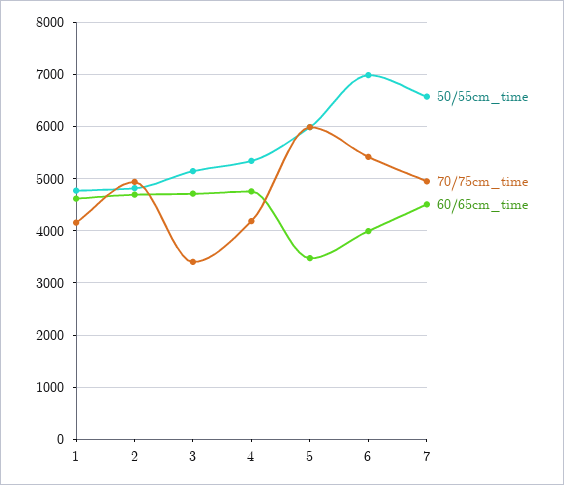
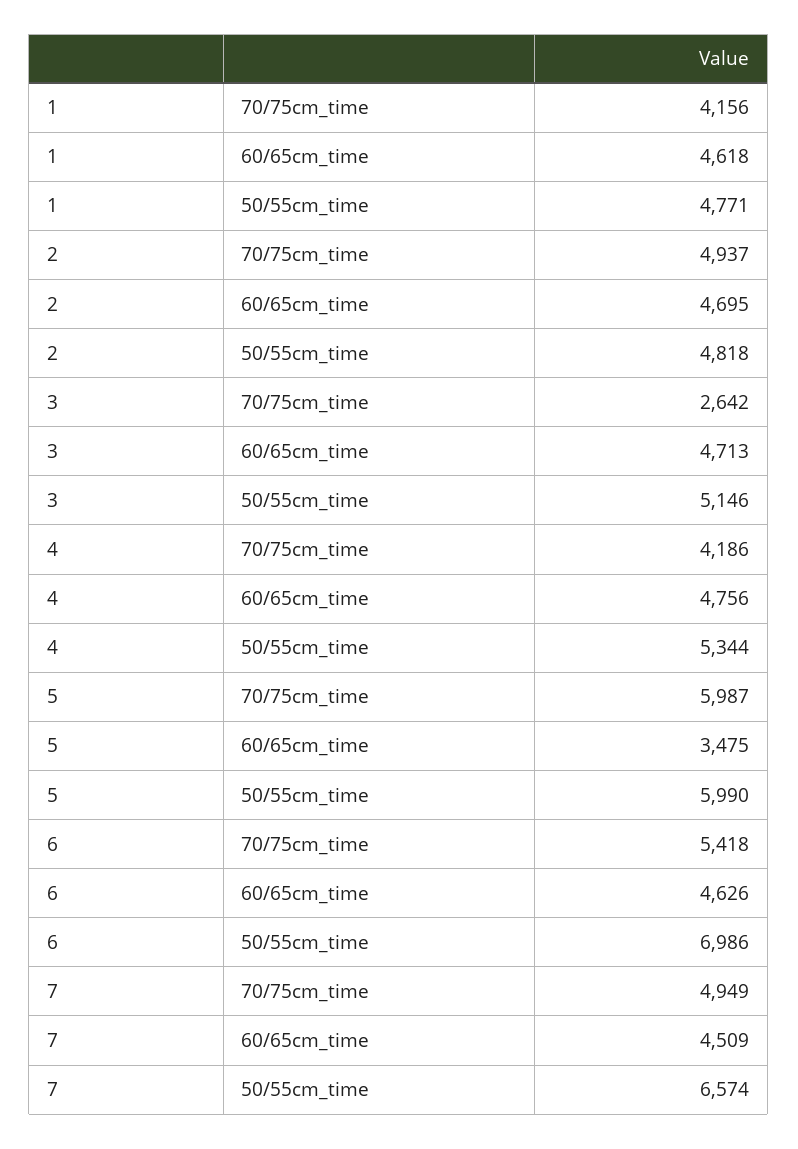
  {
    "50/55cm_time": {
      "1": 4771,
      "2": 4818,
      "3": 5146,
      "4": 5344,
      "5": 5990,
      "6": 6986,
      "7": 6574
    },
    "70/75cm_time": {
      "1": 4156,
      "2": 4937,
-     "3": 3400,
+     "3": 2642,
      "4": 4186,
      "5": 5987,
      "6": 5418,
      "7": 4949
    },
    "60/65cm_time": {
      "1": 4618,
      "2": 4695,
      "3": 4713,
      "4": 4756,
      "5": 3475,
-     "6": 4000,
+     "6": 4626,
      "7": 4509
    }
  }

